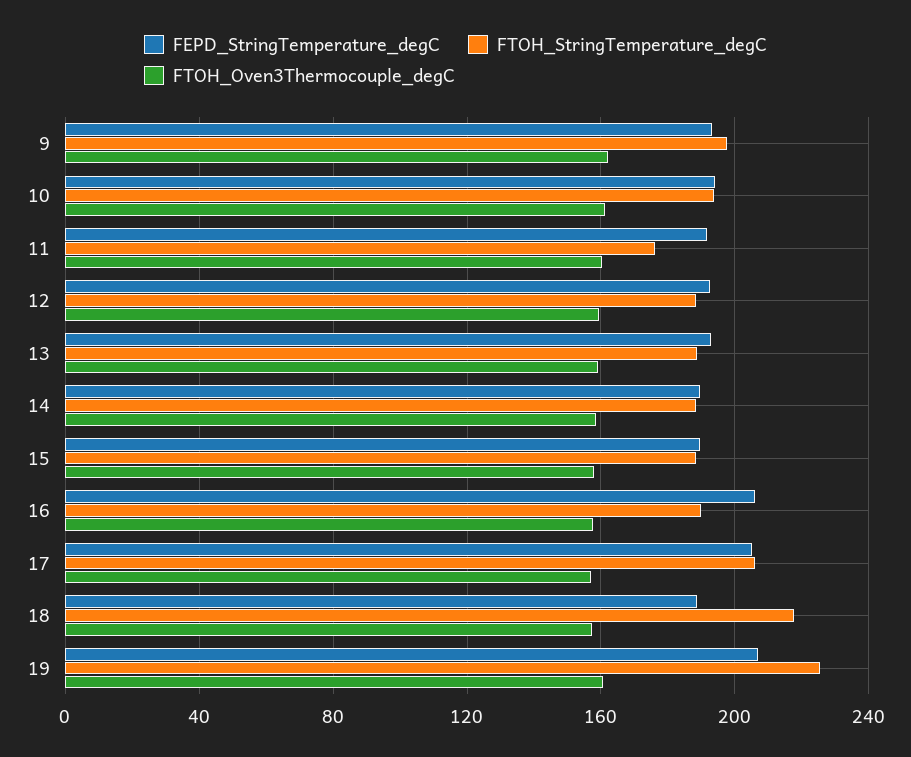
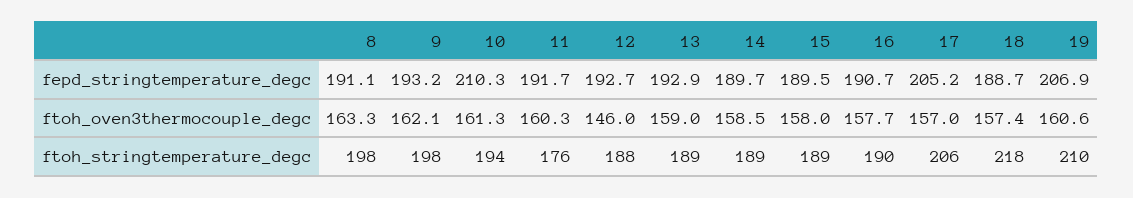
  {
    "FEPD_StringTemperature_degC": {
      "9": 193.2,
-     "10": 195,
+     "10": 210.3,
      "11": 191.7,
      "12": 192.7,
      "13": 192.9,
      "14": 189.7,
      "15": 189.5,
-     "16": 205,
+     "16": 190.7,
      "17": 205.2,
      "18": 188.7,
-     "19": 206.9
+     "19": 206.9,
+     "8": 191.1
    },
    "FTOH_StringTemperature_degC": {
      "9": 198,
      "10": 194,
      "11": 176,
      "12": 188,
      "13": 189,
      "14": 189,
      "15": 189,
      "16": 190,
      "17": 206,
      "18": 218,
-     "19": 225
+     "19": 210,
+     "8": 198
    },
    "FTOH_Oven3Thermocouple_degC": {
      "9": 162.1,
      "10": 161.3,
      "11": 160.3,
-     "12": 160,
+     "12": 146,
      "13": 159,
      "14": 158.5,
      "15": 158,
      "16": 157.7,
      "17": 157,
      "18": 157.4,
-     "19": 160.6
+     "19": 160.6,
+     "8": 163.3
    }
  }

